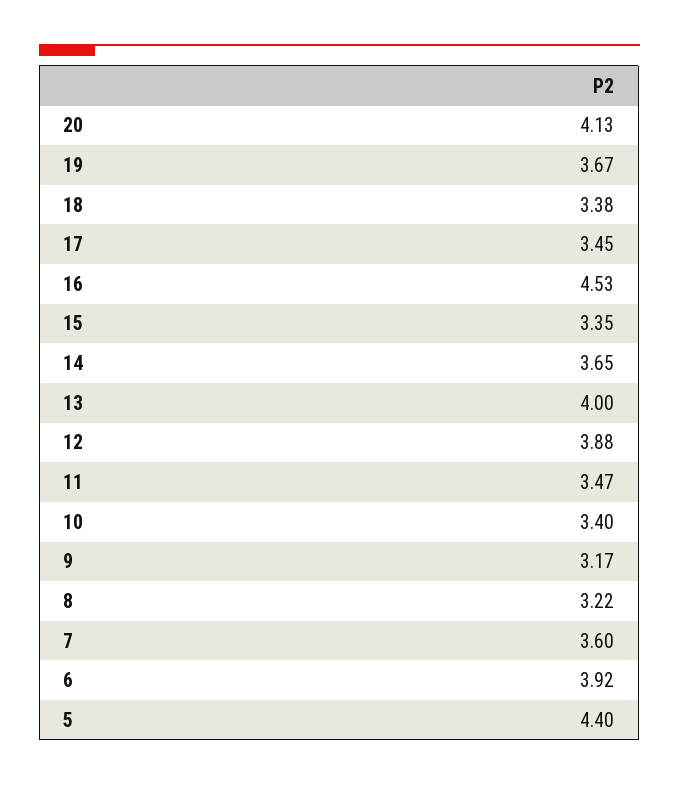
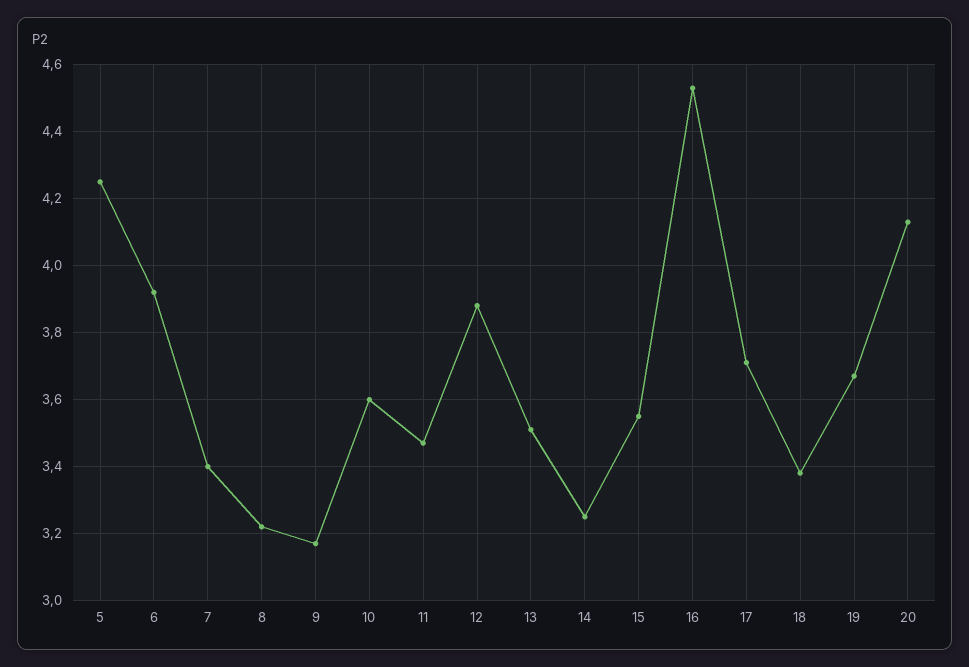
  {
    "20": 4.13,
    "19": 3.67,
    "18": 3.38,
-   "17": 3.45,
+   "17": 3.7,
    "16": 4.53,
-   "15": 3.35,
+   "15": 3.55,
-   "14": 3.65,
+   "14": 3.25,
-   "13": 4,
+   "13": 3.5,
    "12": 3.88,
    "11": 3.47,
-   "10": 3.4,
+   "10": 3.6,
    "9": 3.17,
    "8": 3.22,
-   "7": 3.6,
+   "7": 3.4,
    "6": 3.92,
-   "5": 4.4
+   "5": 4.25
  }

